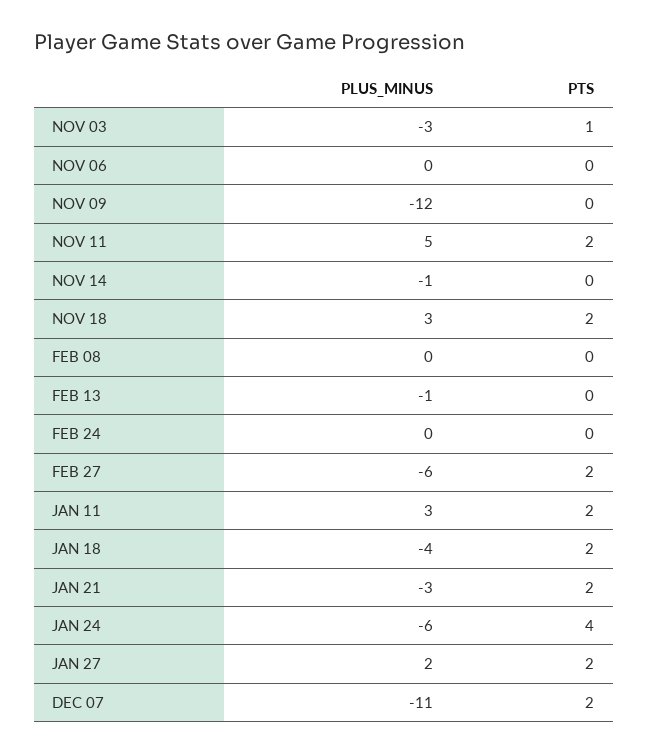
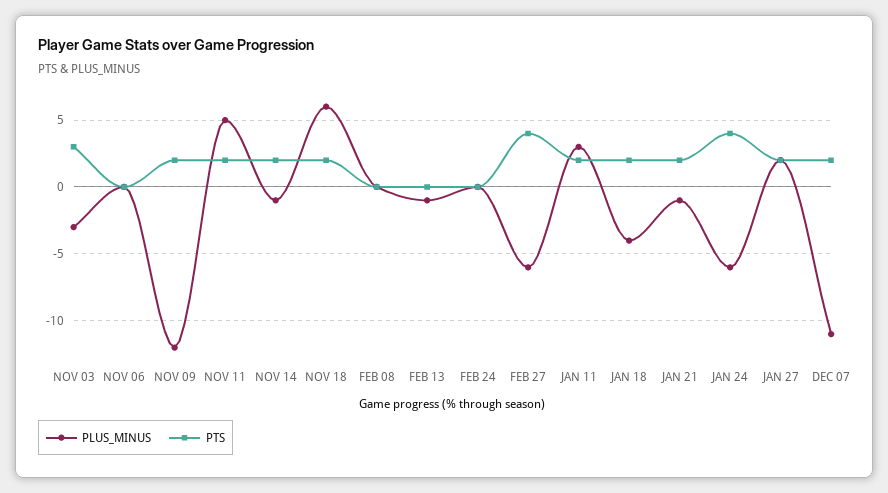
  {
    "PLUS_MINUS": {
      "NOV 03": -3,
      "NOV 06": 0,
      "NOV 09": -12,
      "NOV 11": 5,
      "NOV 14": -1,
-     "NOV 18": 3,
+     "NOV 18": 6,
      "FEB 08": 0,
      "FEB 13": -1,
      "FEB 24": 0,
      "FEB 27": -6,
      "JAN 11": 3,
      "JAN 18": -4,
-     "JAN 21": -3,
+     "JAN 21": -1,
      "JAN 24": -6,
      "JAN 27": 2,
      "DEC 07": -11
    },
    "PTS": {
-     "NOV 03": 1,
+     "NOV 03": 3,
      "NOV 06": 0,
-     "NOV 09": 0,
+     "NOV 09": 2,
      "NOV 11": 2,
-     "NOV 14": 0,
+     "NOV 14": 2,
      "NOV 18": 2,
      "FEB 08": 0,
      "FEB 13": 0,
      "FEB 24": 0,
-     "FEB 27": 2,
+     "FEB 27": 4,
      "JAN 11": 2,
      "JAN 18": 2,
      "JAN 21": 2,
      "JAN 24": 4,
      "JAN 27": 2,
      "DEC 07": 2
    }
  }

